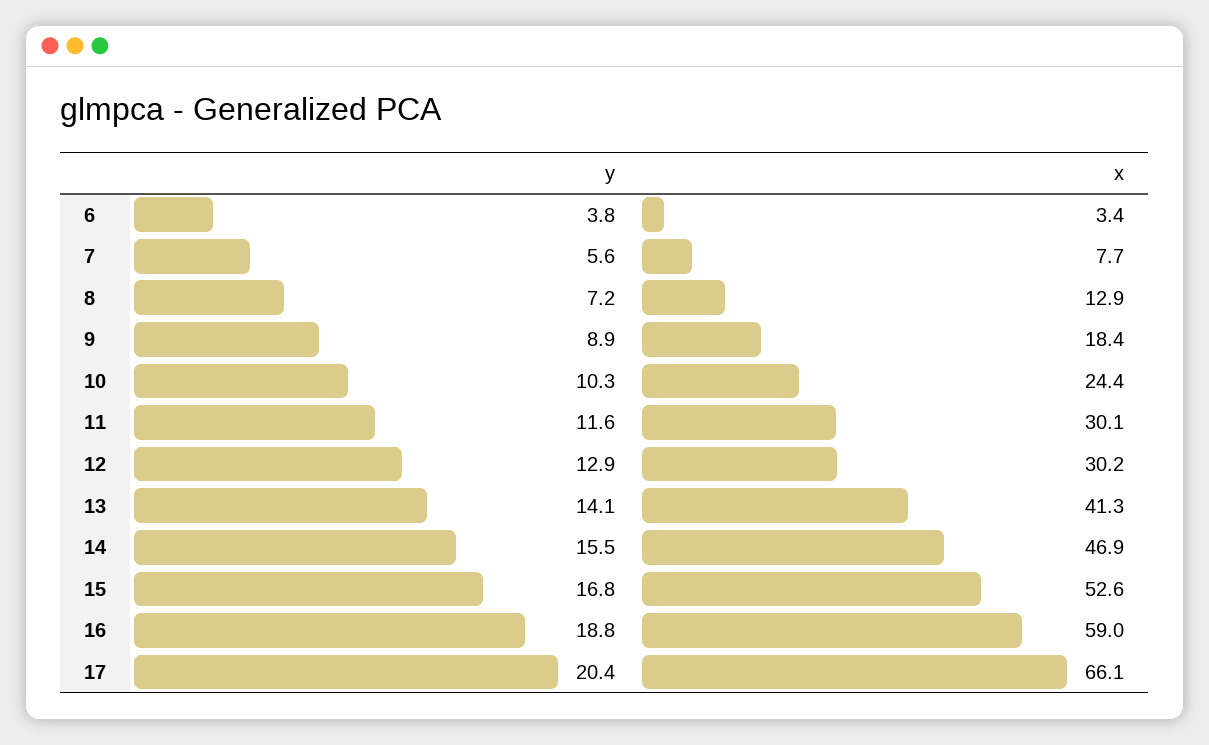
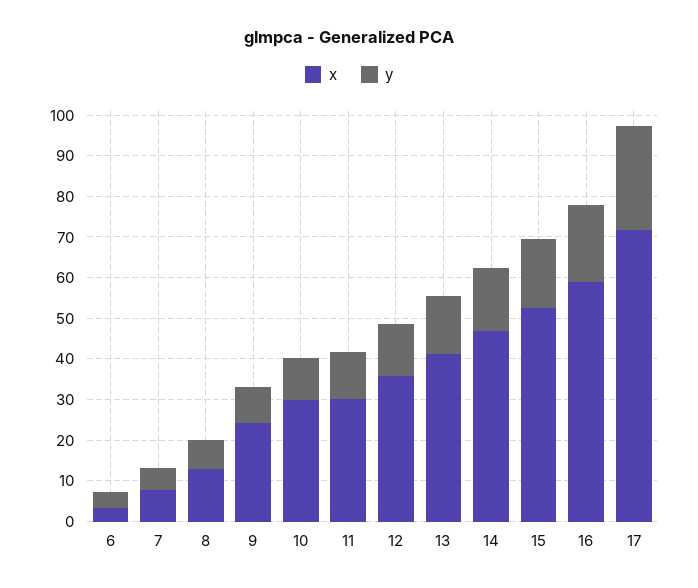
  {
    "y": {
      "6": 3.8,
      "7": 5.6,
      "8": 7.2,
      "9": 8.9,
      "10": 10.3,
      "11": 11.6,
      "12": 12.9,
      "13": 14.1,
      "14": 15.5,
      "15": 16.8,
      "16": 18.8,
-     "17": 20.4
+     "17": 26
    },
    "x": {
      "6": 3.4,
      "7": 7.7,
      "8": 12.9,
-     "9": 18.4,
+     "9": 24,
-     "10": 24.4,
+     "10": 30,
      "11": 30.1,
-     "12": 30.2,
+     "12": 36,
      "13": 41.3,
      "14": 46.9,
      "15": 52.6,
      "16": 59,
-     "17": 66.1
+     "17": 72
    }
  }

